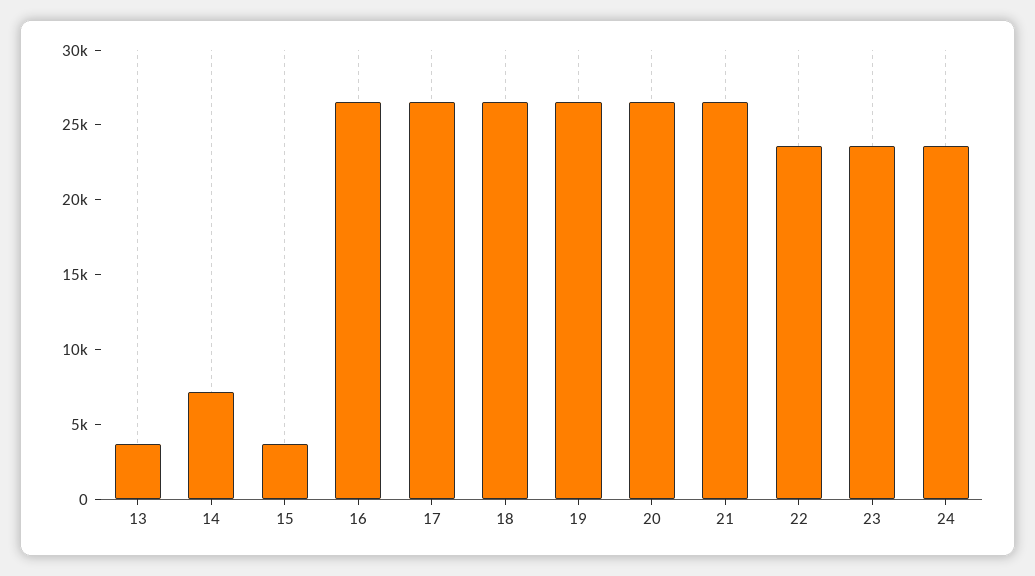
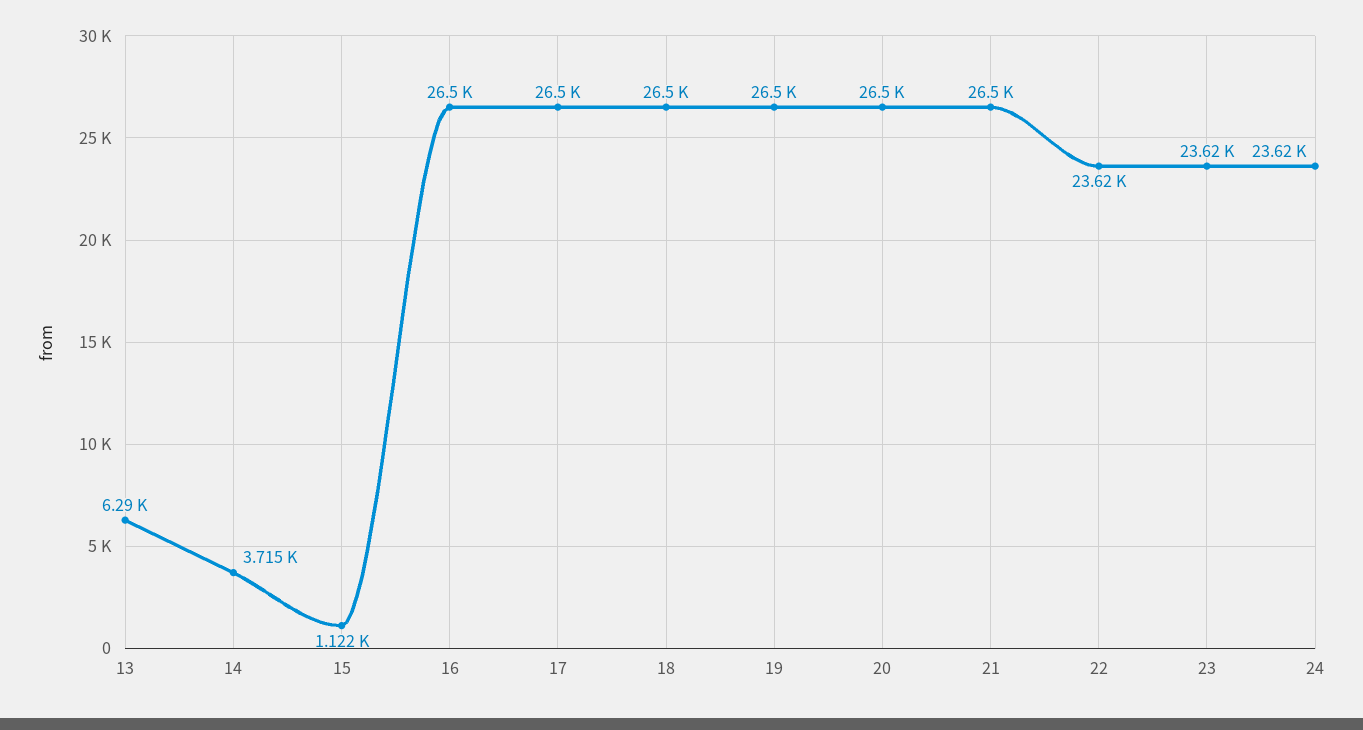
  {
-   "13": 4000,
+   "13": 6290,
-   "14": 7000,
+   "14": 3715,
-   "15": 4000,
+   "15": 1122,
    "16": 26500,
    "17": 26500,
    "18": 26500,
    "19": 26500,
    "20": 26500,
    "21": 26500,
    "22": 23620,
    "23": 23620,
    "24": 23620
  }

